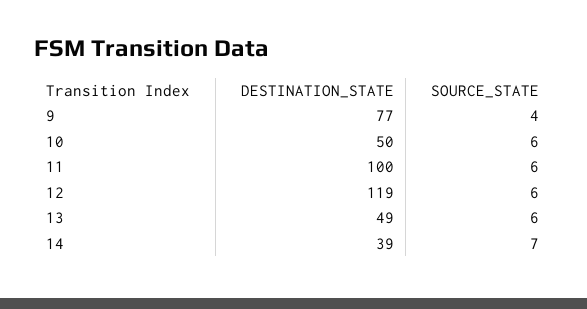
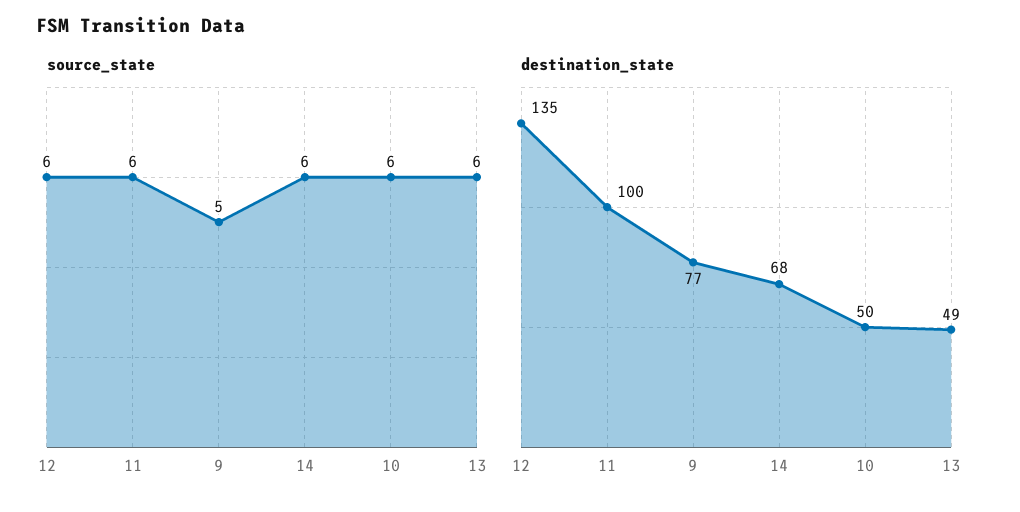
  {
    "DESTINATION_STATE": {
      "9": 77,
      "10": 50,
      "11": 100,
-     "12": 119,
+     "12": 135,
      "13": 49,
-     "14": 39
+     "14": 68
    },
    "SOURCE_STATE": {
-     "9": 4,
+     "9": 5,
      "10": 6,
      "11": 6,
      "12": 6,
      "13": 6,
-     "14": 7
+     "14": 6
    }
  }

